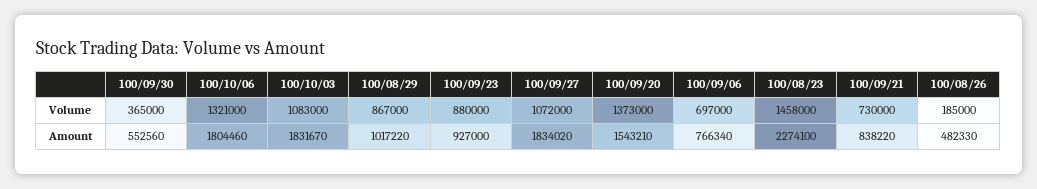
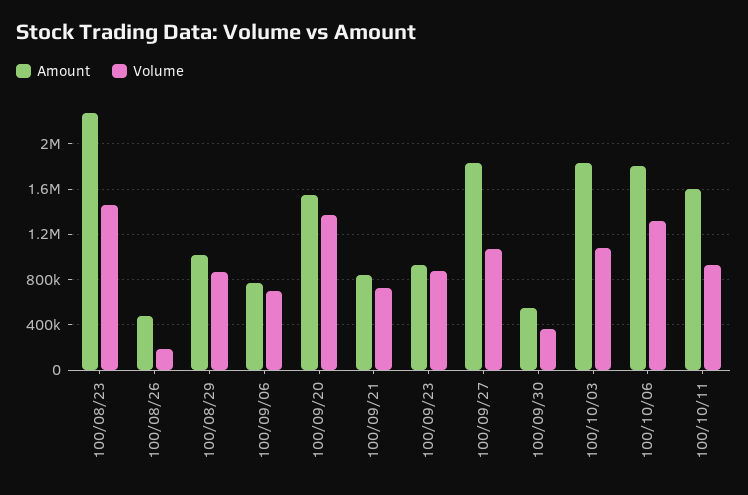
  {
    "Volume": {
      "100/09/30": 365000,
      "100/10/06": 1321000,
      "100/10/03": 1083000,
      "100/08/29": 867000,
      "100/09/23": 880000,
      "100/09/27": 1072000,
      "100/09/20": 1373000,
      "100/09/06": 697000,
      "100/08/23": 1458000,
      "100/09/21": 730000,
-     "100/08/26": 185000
+     "100/08/26": 185000,
+     "100/10/11": 900000
    },
    "Amount": {
      "100/09/30": 552560,
      "100/10/06": 1804460,
      "100/10/03": 1831670,
      "100/08/29": 1017220,
      "100/09/23": 927000,
      "100/09/27": 1834020,
      "100/09/20": 1543210,
      "100/09/06": 766340,
      "100/08/23": 2274100,
      "100/09/21": 838220,
-     "100/08/26": 482330
+     "100/08/26": 482330,
+     "100/10/11": 1600000
    }
  }

